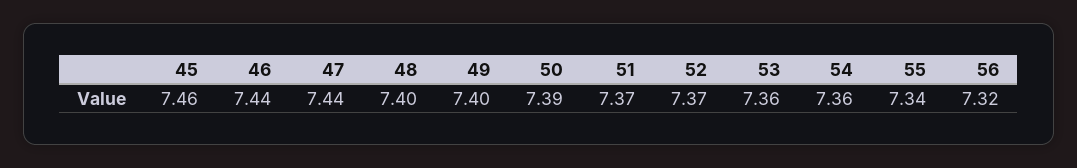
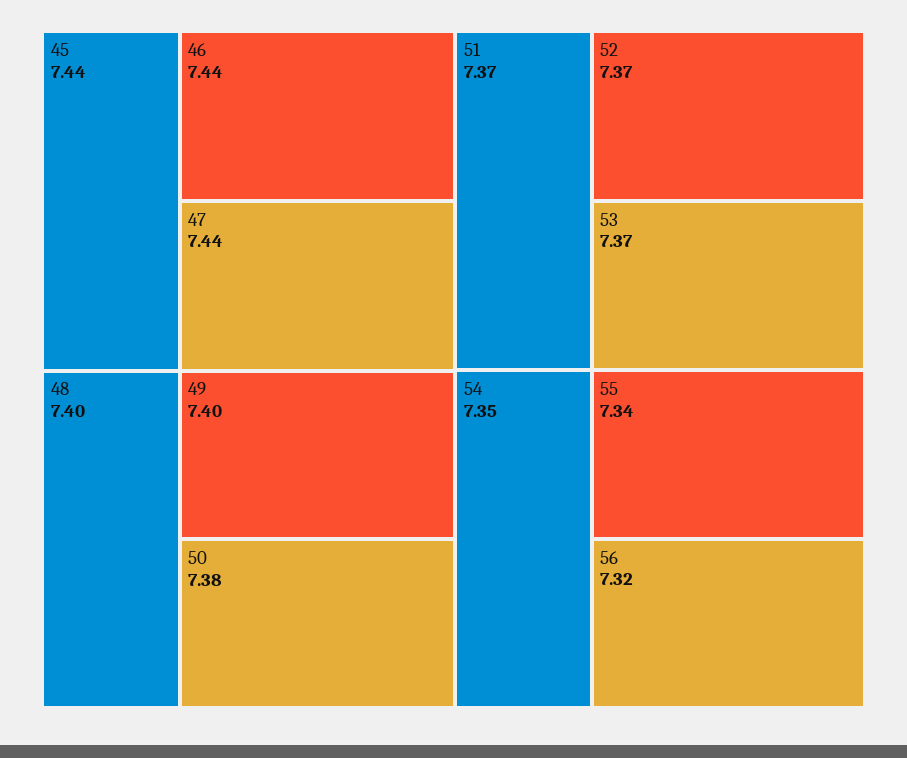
  {
-   "45": 7.46,
+   "45": 7.44,
    "46": 7.44,
    "47": 7.44,
    "48": 7.4,
    "49": 7.4,
-   "50": 7.39,
+   "50": 7.38,
    "51": 7.37,
    "52": 7.37,
-   "53": 7.36,
+   "53": 7.37,
-   "54": 7.36,
+   "54": 7.35,
    "55": 7.34,
    "56": 7.32
  }

